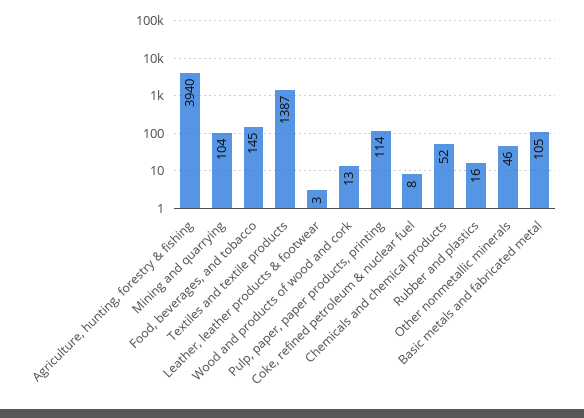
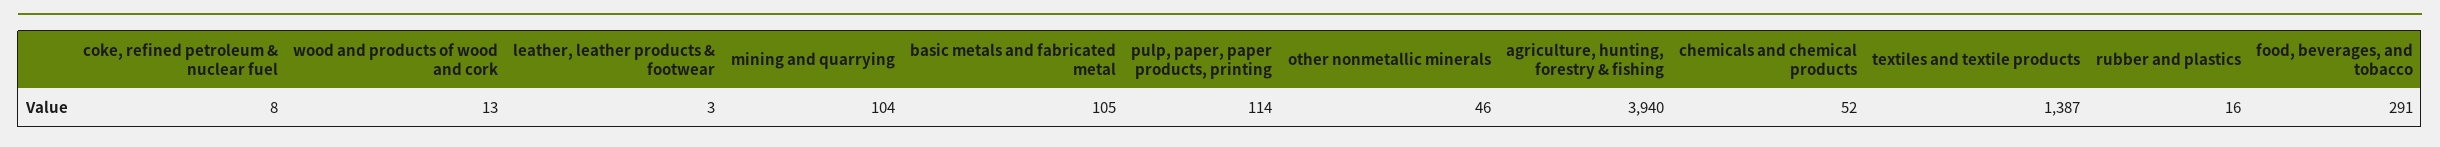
  {
    "Agriculture, hunting, forestry & fishing": 3940,
    "Mining and quarrying": 104,
-   "Food, beverages, and tobacco": 145,
+   "Food, beverages, and tobacco": 291,
    "Textiles and textile products": 1387,
    "Leather, leather products & footwear": 3,
    "Wood and products of wood and cork": 13,
    "Pulp, paper, paper products, printing": 114,
    "Coke, refined petroleum & nuclear fuel": 8,
    "Chemicals and chemical products": 52,
    "Rubber and plastics": 16,
    "Other nonmetallic minerals": 46,
    "Basic metals and fabricated metal": 105
  }

